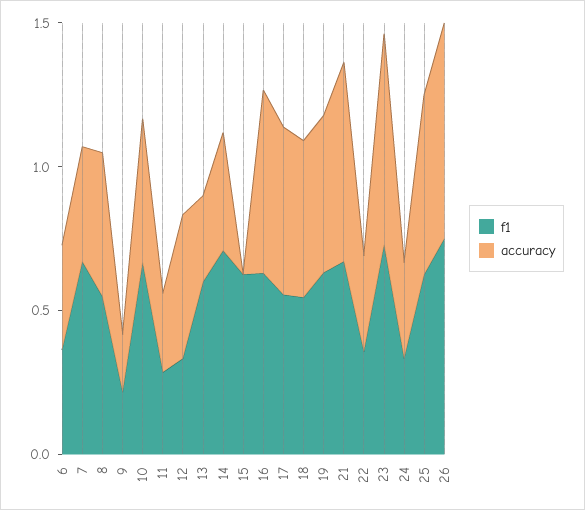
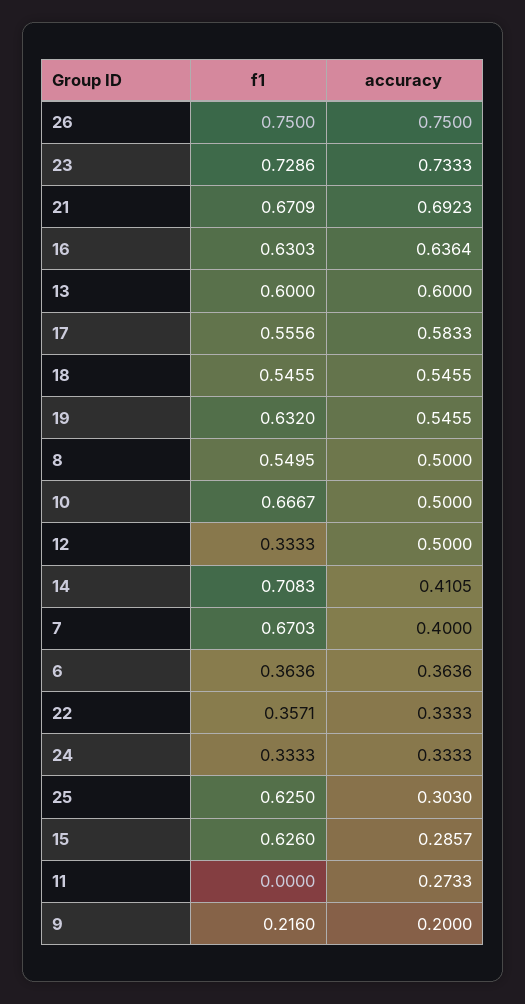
  {
    "f1": {
      "6": 0.3636,
      "7": 0.6703,
      "8": 0.5495,
      "9": 0.216,
      "10": 0.6667,
-     "11": 0.3,
+     "11": 0,
      "12": 0.3333,
      "13": 0.6,
      "14": 0.7083,
      "15": 0.626,
      "16": 0.6303,
      "17": 0.5556,
      "18": 0.5455,
      "19": 0.632,
      "21": 0.6709,
      "22": 0.3571,
      "23": 0.7286,
      "24": 0.3333,
      "25": 0.625,
      "26": 0.75
    },
    "accuracy": {
      "6": 0.3636,
      "7": 0.4,
      "8": 0.5,
      "9": 0.2,
      "10": 0.5,
      "11": 0.2733,
      "12": 0.5,
-     "13": 0.3,
+     "13": 0.6,
      "14": 0.4105,
-     "15": 0,
+     "15": 0.2857,
      "16": 0.6364,
      "17": 0.5833,
      "18": 0.5455,
      "19": 0.5455,
      "21": 0.6923,
      "22": 0.3333,
      "23": 0.7333,
      "24": 0.3333,
-     "25": 0.6,
+     "25": 0.303,
      "26": 0.75
    }
  }

